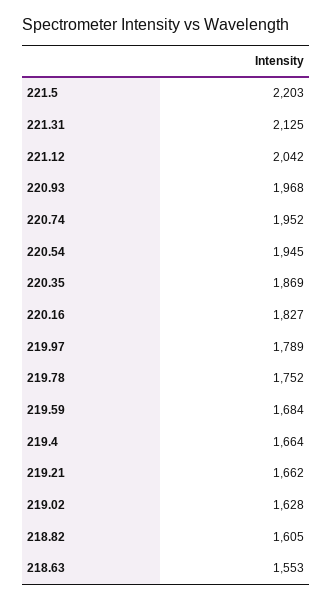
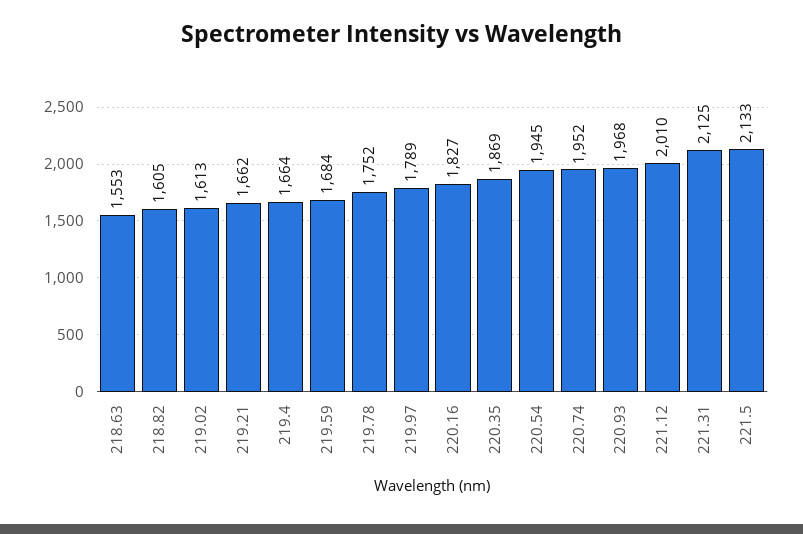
  {
-   "221.5": 2203,
+   "221.5": 2133,
    "221.31": 2125,
-   "221.12": 2042,
+   "221.12": 2010,
    "220.93": 1968,
    "220.74": 1952,
    "220.54": 1945,
    "220.35": 1869,
    "220.16": 1827,
    "219.97": 1789,
    "219.78": 1752,
    "219.59": 1684,
    "219.4": 1664,
    "219.21": 1662,
-   "219.02": 1628,
+   "219.02": 1613,
    "218.82": 1605,
    "218.63": 1553
  }

